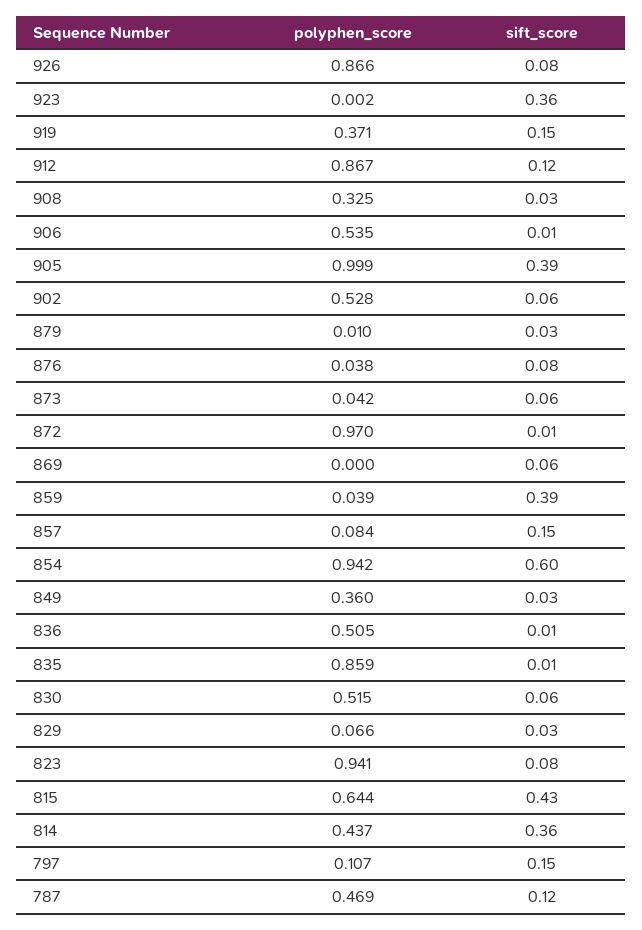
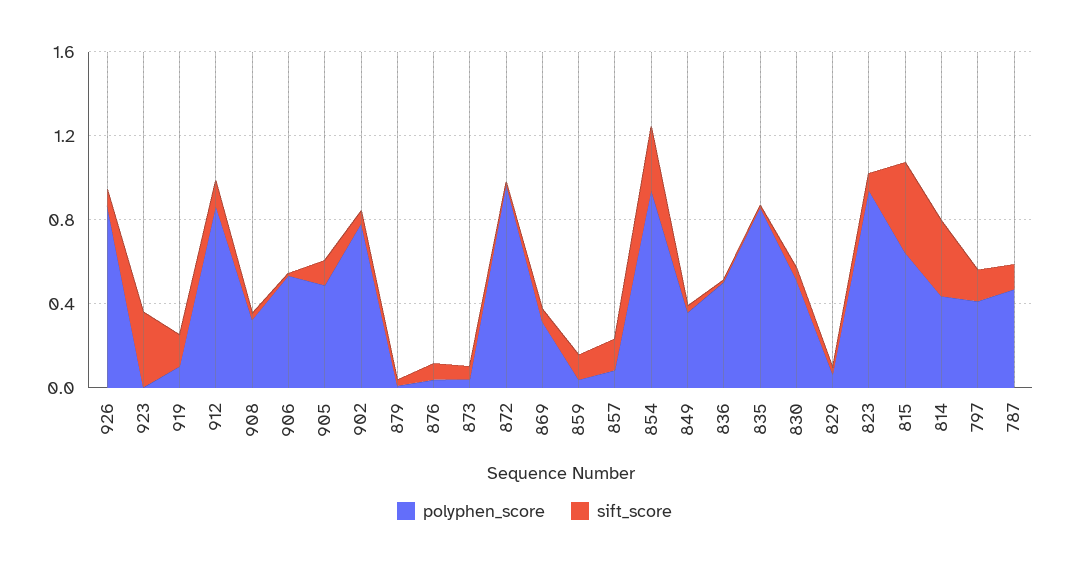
  {
    "polyphen_score": {
      "926": 0.866,
      "923": 0.002,
-     "919": 0.371,
+     "919": 0.1,
      "912": 0.867,
      "908": 0.325,
      "906": 0.535,
-     "905": 0.999,
+     "905": 0.5,
-     "902": 0.528,
+     "902": 0.8,
      "879": 0.01,
      "876": 0.038,
      "873": 0.042,
      "872": 0.97,
-     "869": 0,
+     "869": 0.3,
      "859": 0.039,
      "857": 0.084,
      "854": 0.942,
      "849": 0.36,
      "836": 0.505,
      "835": 0.859,
      "830": 0.515,
      "829": 0.066,
      "823": 0.941,
      "815": 0.644,
      "814": 0.437,
-     "797": 0.107,
+     "797": 0.4,
      "787": 0.469
    },
    "sift_score": {
      "926": 0.08,
      "923": 0.36,
      "919": 0.15,
      "912": 0.12,
      "908": 0.03,
      "906": 0.01,
-     "905": 0.39,
+     "905": 0.1,
      "902": 0.06,
      "879": 0.03,
      "876": 0.08,
      "873": 0.06,
      "872": 0.01,
      "869": 0.06,
-     "859": 0.39,
+     "859": 0.1,
      "857": 0.15,
-     "854": 0.6,
+     "854": 0.3,
      "849": 0.03,
      "836": 0.01,
      "835": 0.01,
      "830": 0.06,
      "829": 0.03,
      "823": 0.08,
      "815": 0.43,
      "814": 0.36,
      "797": 0.15,
      "787": 0.12
    }
  }

